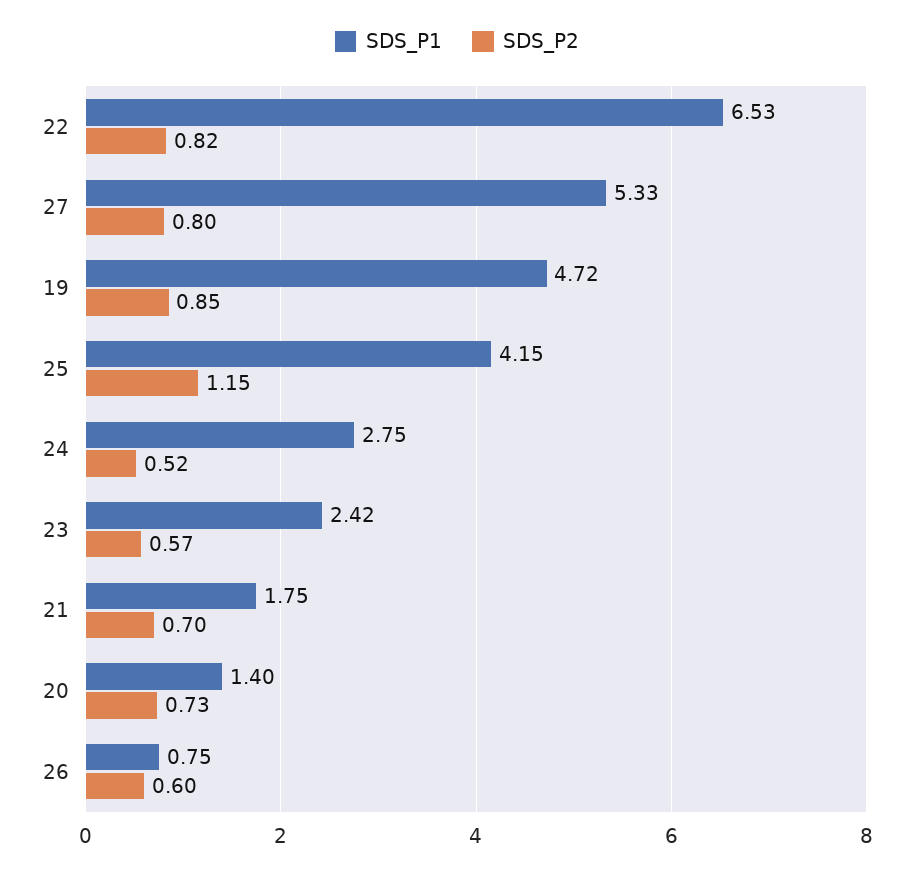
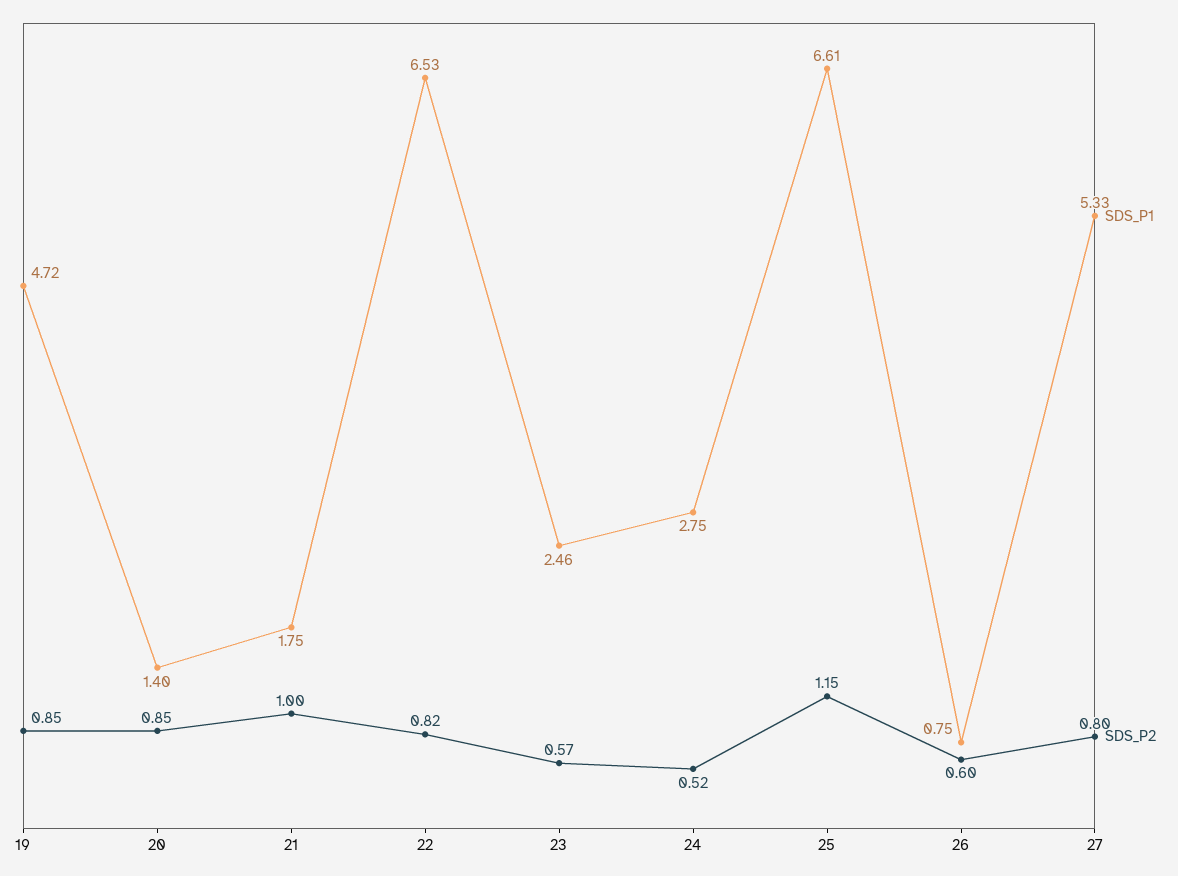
  {
    "SDS_P1": {
      "22": 6.53,
      "27": 5.33,
      "19": 4.72,
-     "25": 4.15,
+     "25": 6.61,
      "24": 2.75,
-     "23": 2.42,
+     "23": 2.46,
      "21": 1.75,
      "20": 1.4,
      "26": 0.75
    },
    "SDS_P2": {
      "22": 0.82,
      "27": 0.8,
      "19": 0.85,
      "25": 1.15,
      "24": 0.52,
      "23": 0.57,
-     "21": 0.7,
+     "21": 1,
-     "20": 0.73,
+     "20": 0.85,
      "26": 0.6
    }
  }

